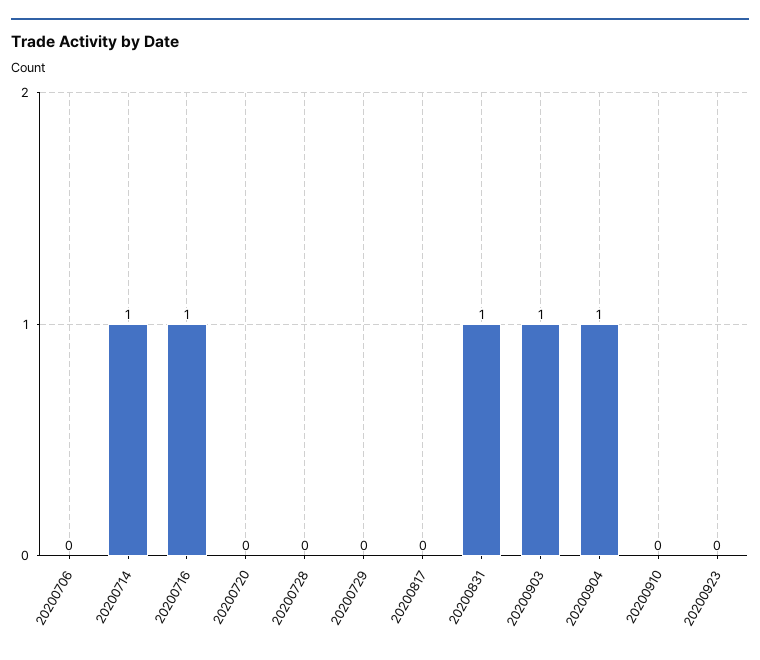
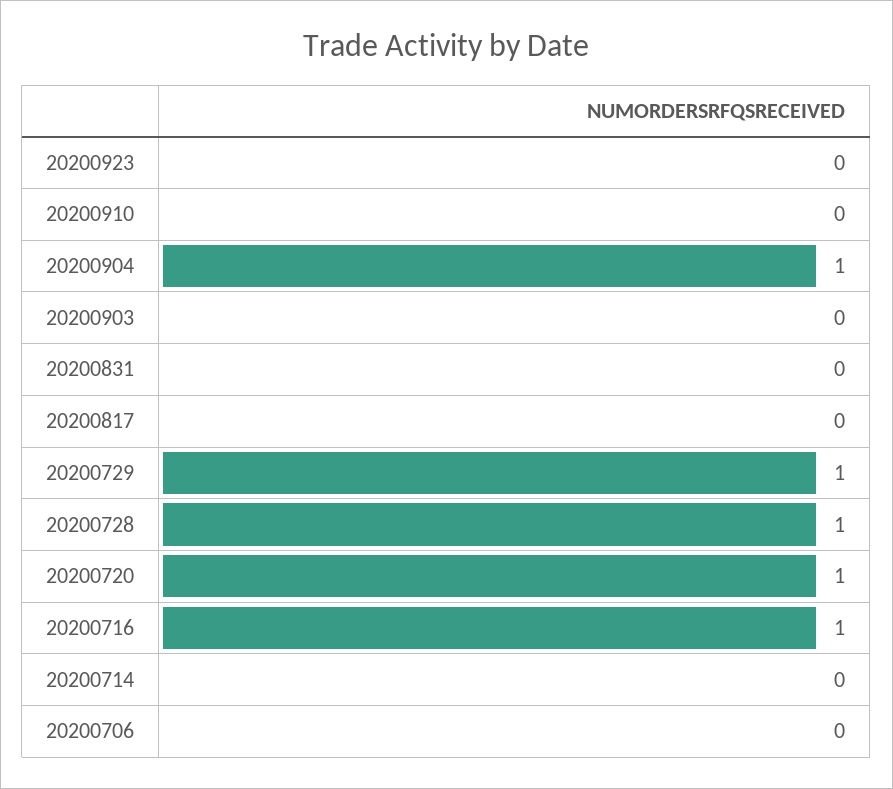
  {
    "20200706": 0,
-   "20200714": 1,
+   "20200714": 0,
    "20200716": 1,
-   "20200720": 0,
+   "20200720": 1,
-   "20200728": 0,
+   "20200728": 1,
-   "20200729": 0,
+   "20200729": 1,
    "20200817": 0,
-   "20200831": 1,
+   "20200831": 0,
-   "20200903": 1,
+   "20200903": 0,
    "20200904": 1,
    "20200910": 0,
    "20200923": 0
  }

